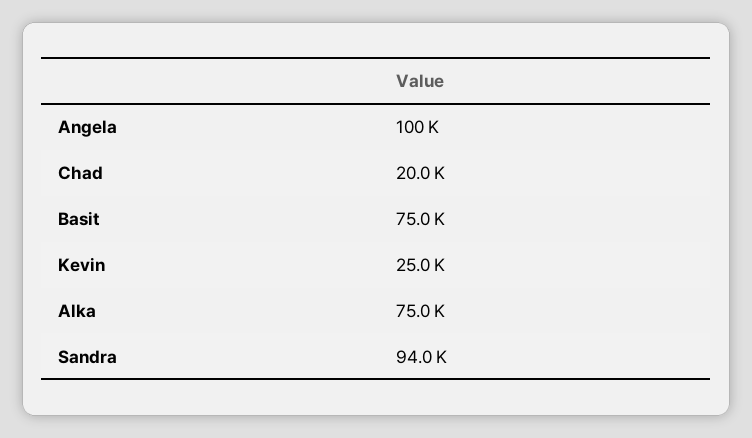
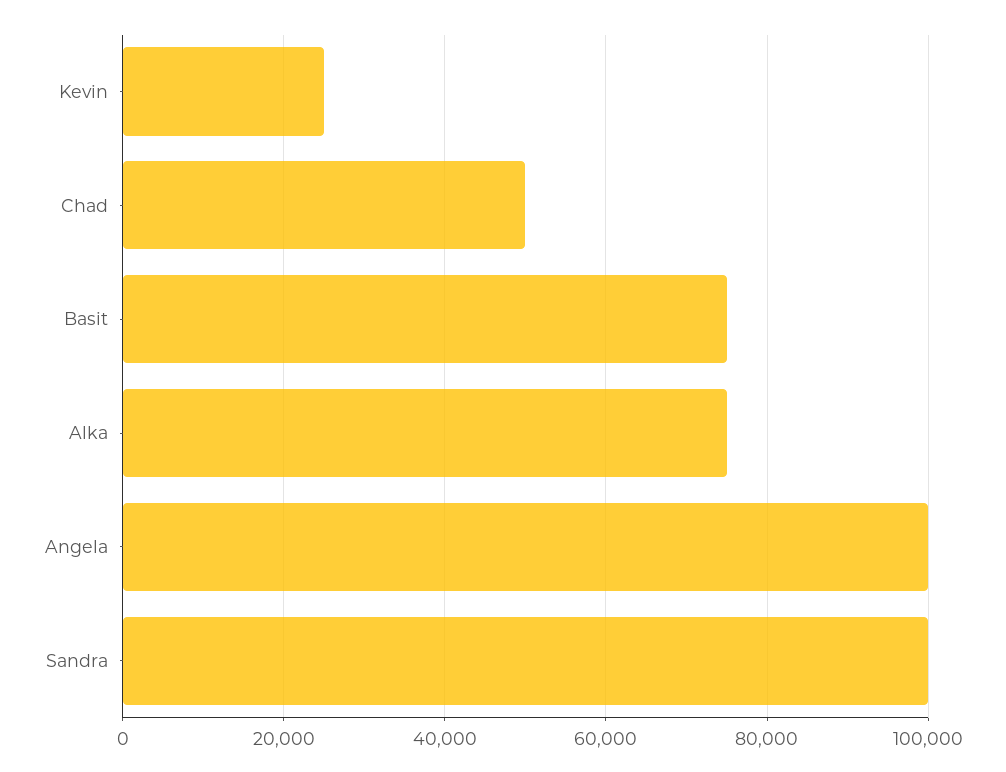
  {
    "Angela": 100000,
-   "Chad": 20000,
+   "Chad": 50000,
    "Basit": 75000,
    "Kevin": 25000,
    "Alka": 75000,
-   "Sandra": 94000
+   "Sandra": 100000
  }

